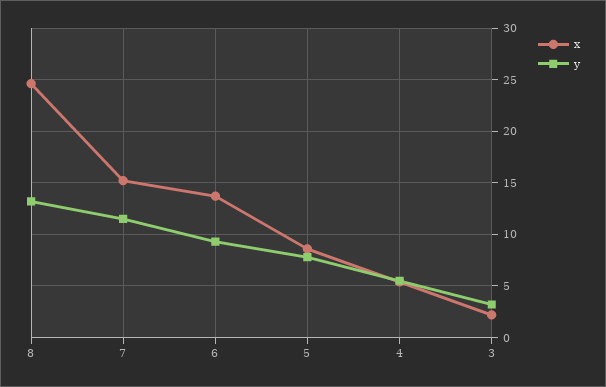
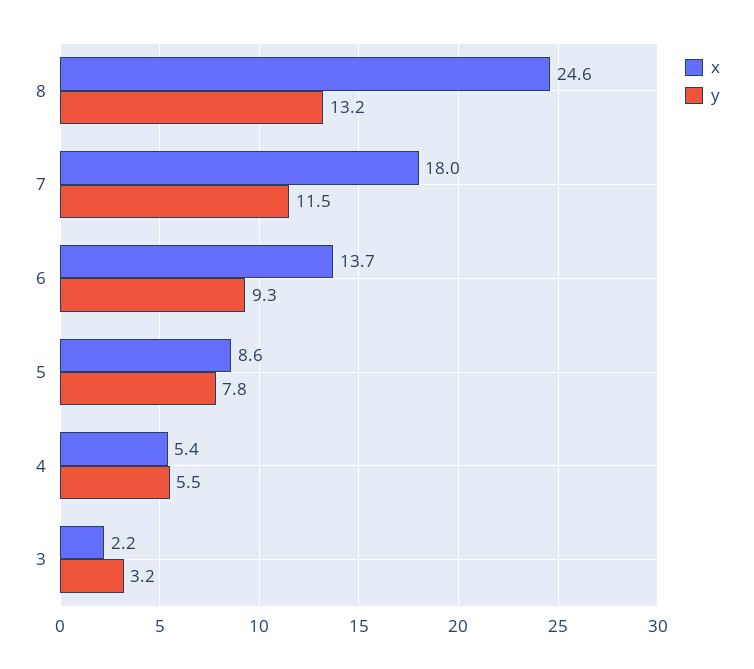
  {
    "x": {
      "8": 24.6,
-     "7": 15,
+     "7": 18,
      "6": 13.7,
      "5": 8.6,
      "4": 5.4,
      "3": 2.2
    },
    "y": {
      "8": 13.2,
      "7": 11.5,
      "6": 9.3,
      "5": 7.8,
      "4": 5.5,
      "3": 3.2
    }
  }

